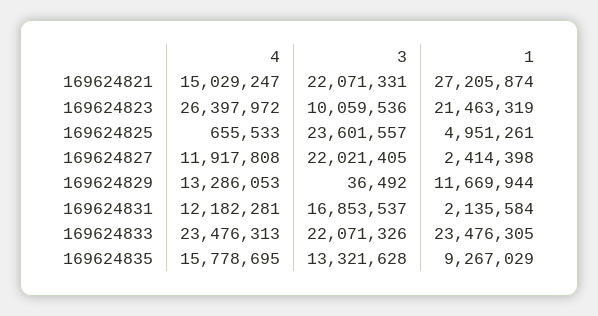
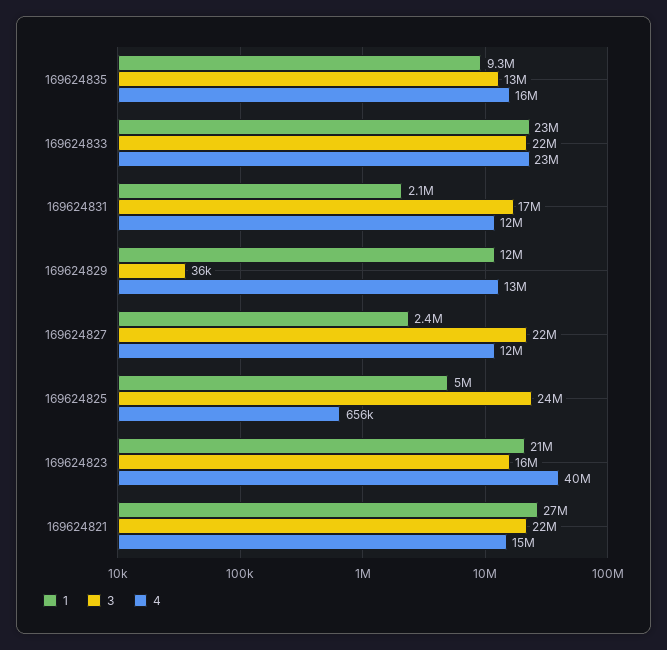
  {
    "4": {
      "169624821": 15029247,
-     "169624823": 26397972,
+     "169624823": 40000000,
      "169624825": 655533,
      "169624827": 11917808,
      "169624829": 13286053,
      "169624831": 12182281,
      "169624833": 23476313,
      "169624835": 15778695
    },
    "3": {
      "169624821": 22071331,
-     "169624823": 10059536,
+     "169624823": 16000000,
      "169624825": 23601557,
      "169624827": 22021405,
      "169624829": 36492,
      "169624831": 16853537,
      "169624833": 22071326,
      "169624835": 13321628
    },
    "1": {
      "169624821": 27205874,
      "169624823": 21463319,
      "169624825": 4951261,
      "169624827": 2414398,
      "169624829": 11669944,
      "169624831": 2135584,
      "169624833": 23476305,
      "169624835": 9267029
    }
  }

